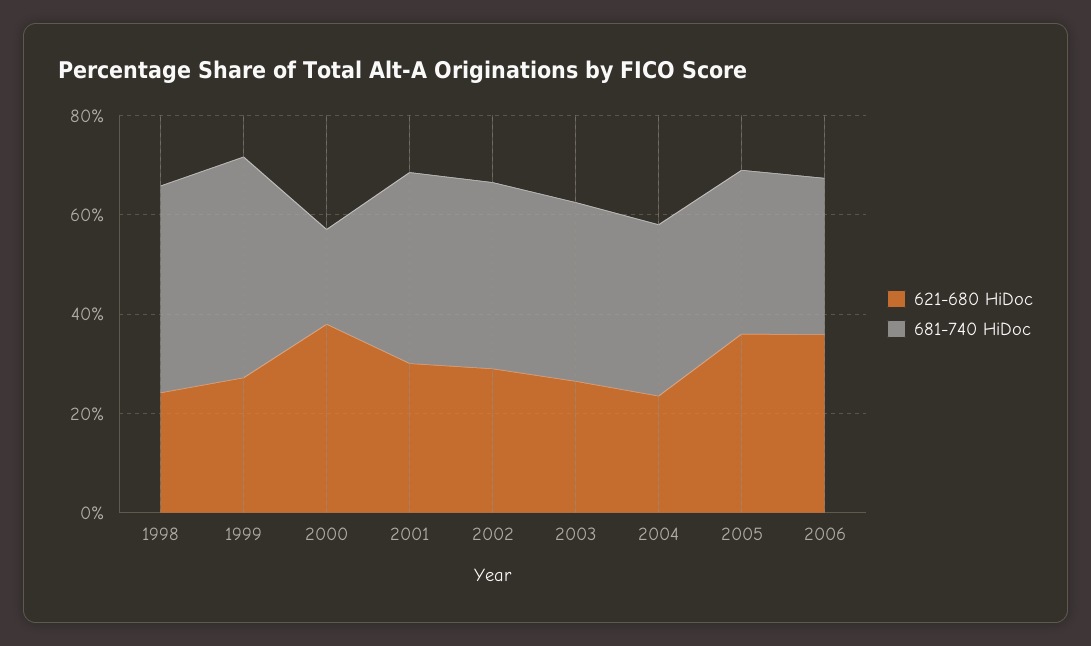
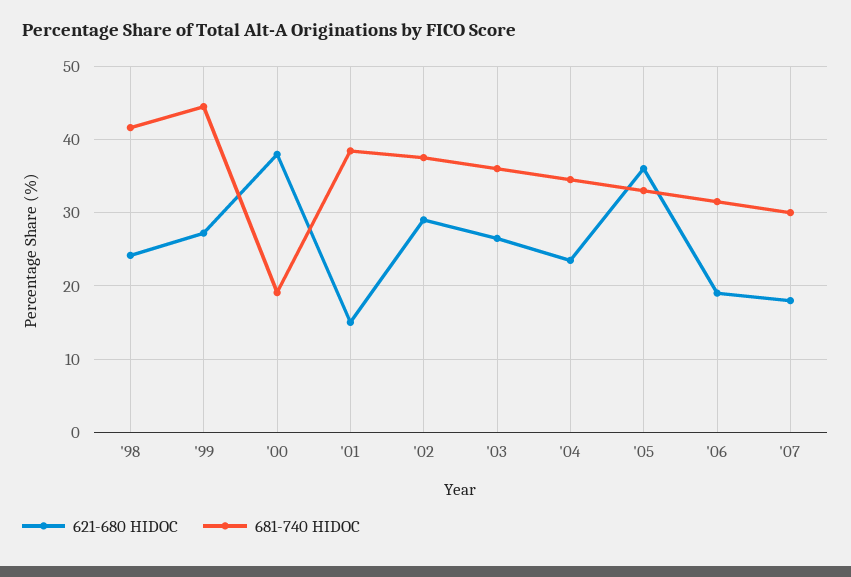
  {
    "621-680 HiDoc": {
      "1998": 24,
      "1999": 27,
      "2000": 38,
-     "2001": 30,
+     "2001": 15,
      "2002": 29,
      "2003": 27,
      "2004": 24,
      "2005": 36,
-     "2006": 35
+     "2006": 19,
+     "'07": 18
    },
    "681-740 HiDoc": {
      "1998": 42,
      "1999": 44,
      "2000": 19,
      "2001": 38,
      "2002": 38,
      "2003": 36,
      "2004": 35,
      "2005": 33,
-     "2006": 32
+     "2006": 32,
+     "'07": 30
    }
  }

